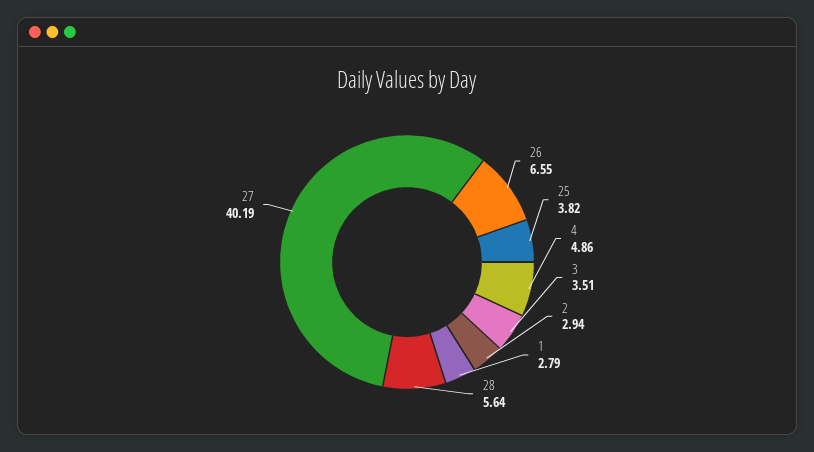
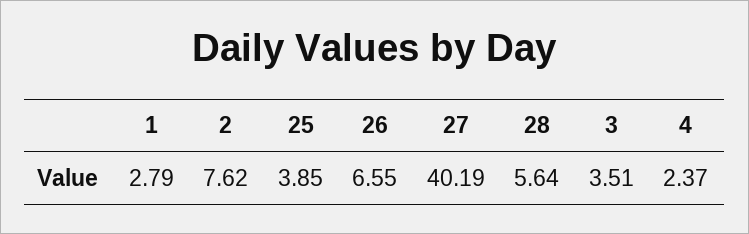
  {
    "26": 6.55,
-   "25": 3.82,
+   "25": 3.85,
-   "4": 4.86,
+   "4": 2.37,
    "3": 3.51,
-   "2": 2.94,
+   "2": 7.62,
    "1": 2.79,
    "28": 5.64,
    "27": 40.19
  }

